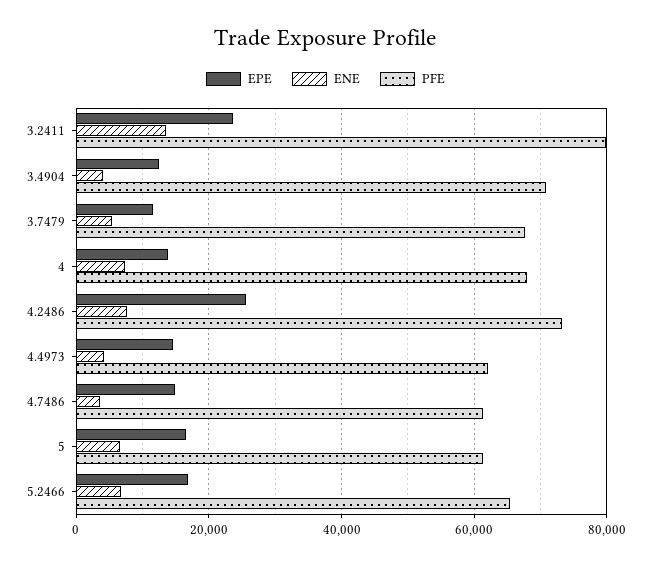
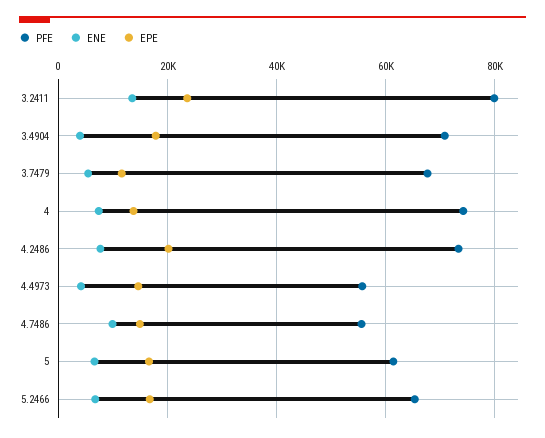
  {
    "EPE": {
      "3.2411": 24000,
-     "3.4904": 12000,
+     "3.4904": 18000,
      "3.7479": 12000,
      "4": 14000,
-     "4.2486": 26000,
+     "4.2486": 20000,
      "4.4973": 14000,
      "4.7486": 14000,
      "5": 16000,
      "5.2466": 16000
    },
    "ENE": {
      "3.2411": 14000,
      "3.4904": 4000,
      "3.7479": 6000,
      "4": 8000,
      "4.2486": 8000,
      "4.4973": 4000,
-     "4.7486": 4000,
+     "4.7486": 10000,
      "5": 6000,
      "5.2466": 6000
    },
    "PFE": {
      "3.2411": 80000,
      "3.4904": 70000,
      "3.7479": 68000,
-     "4": 68000,
+     "4": 74000,
      "4.2486": 74000,
-     "4.4973": 62000,
+     "4.4973": 56000,
-     "4.7486": 62000,
+     "4.7486": 56000,
      "5": 62000,
      "5.2466": 66000
    }
  }

